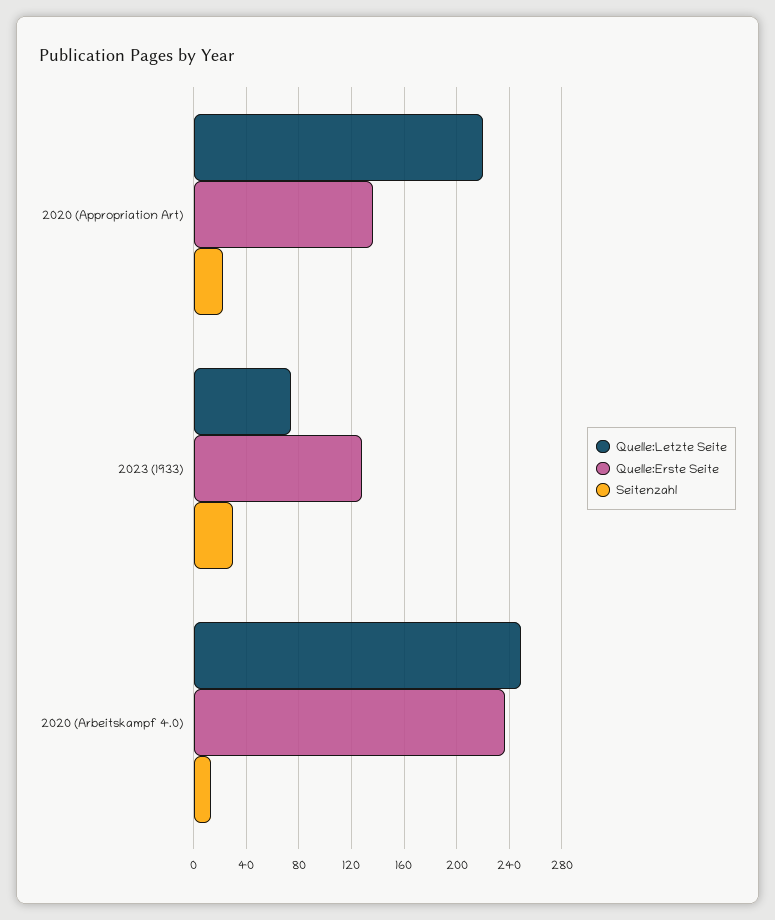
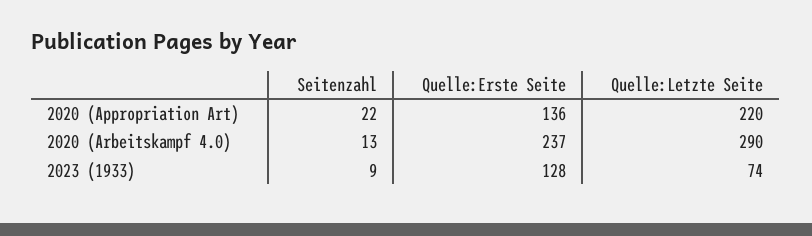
  {
    "Quelle:Letzte Seite": {
      "2020 (Appropriation Art)": 220,
      "2023 (1933)": 74,
-     "2020 (Arbeitskampf 4.0)": 250
+     "2020 (Arbeitskampf 4.0)": 290
    },
    "Quelle:Erste Seite": {
      "2020 (Appropriation Art)": 136,
      "2023 (1933)": 128,
      "2020 (Arbeitskampf 4.0)": 237
    },
    "Seitenzahl": {
      "2020 (Appropriation Art)": 22,
-     "2023 (1933)": 30,
+     "2023 (1933)": 9,
      "2020 (Arbeitskampf 4.0)": 13
    }
  }

